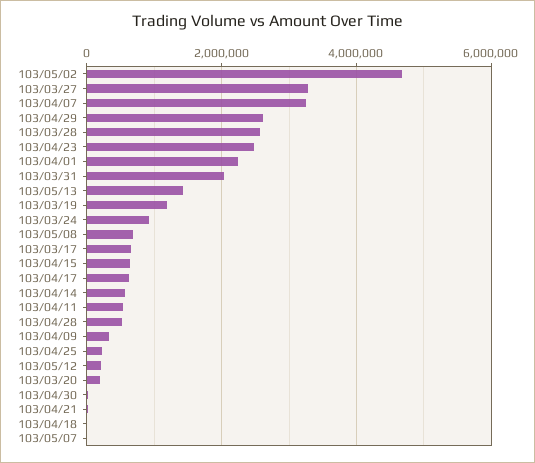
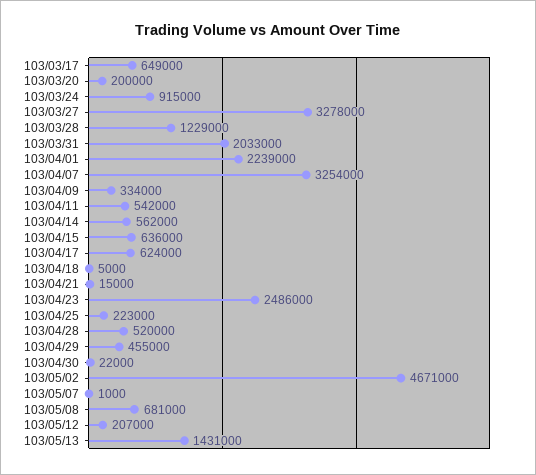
  {
    "103/05/02": 4671000,
    "103/03/27": 3278000,
    "103/04/07": 3254000,
-   "103/04/29": 2600000,
+   "103/04/29": 455000,
-   "103/03/28": 2600000,
+   "103/03/28": 1229000,
    "103/04/23": 2486000,
    "103/04/01": 2239000,
    "103/03/31": 2033000,
    "103/05/13": 1431000,
-   "103/03/19": 1200000,
    "103/03/24": 915000,
    "103/05/08": 681000,
    "103/03/17": 649000,
    "103/04/15": 636000,
    "103/04/17": 624000,
    "103/04/14": 562000,
    "103/04/11": 542000,
    "103/04/28": 520000,
    "103/04/09": 334000,
    "103/04/25": 223000,
    "103/05/12": 207000,
    "103/03/20": 200000,
    "103/04/30": 22000,
    "103/04/21": 15000,
    "103/04/18": 5000,
    "103/05/07": 1000
  }

